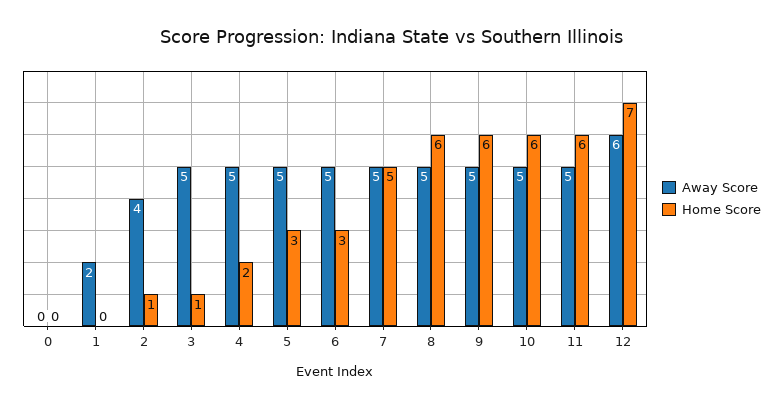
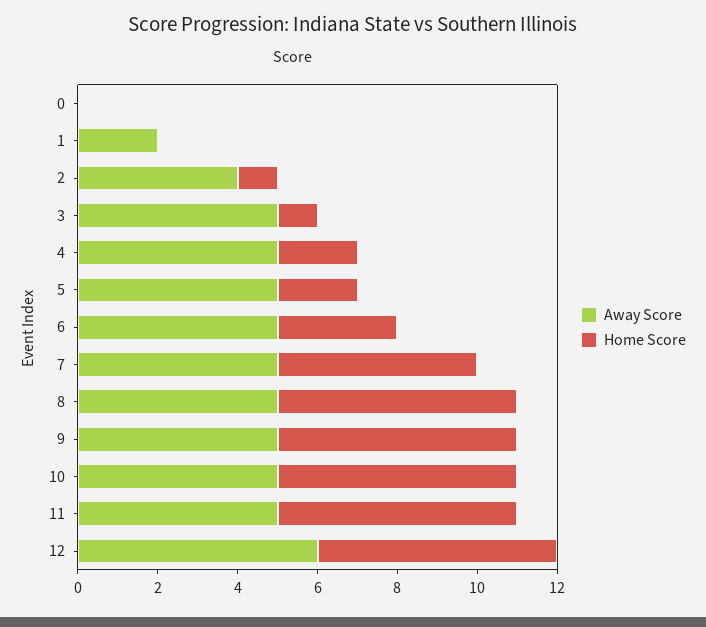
  {
    "Away Score": {
      "0": 0,
      "1": 2,
      "2": 4,
      "3": 5,
      "4": 5,
      "5": 5,
      "6": 5,
      "7": 5,
      "8": 5,
      "9": 5,
      "10": 5,
      "11": 5,
      "12": 6
    },
    "Home Score": {
      "0": 0,
      "1": 0,
      "2": 1,
      "3": 1,
      "4": 2,
-     "5": 3,
+     "5": 2,
      "6": 3,
      "7": 5,
      "8": 6,
      "9": 6,
      "10": 6,
      "11": 6,
-     "12": 7
+     "12": 6
    }
  }

